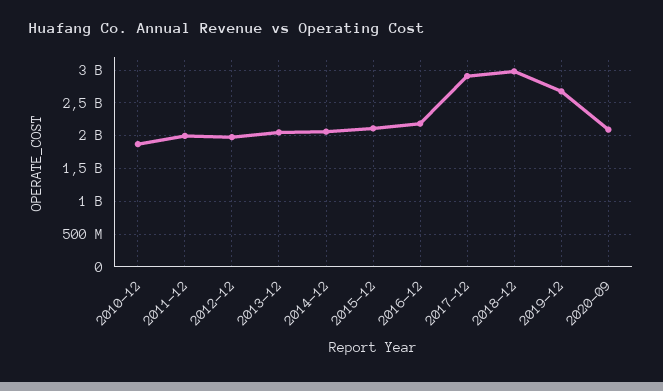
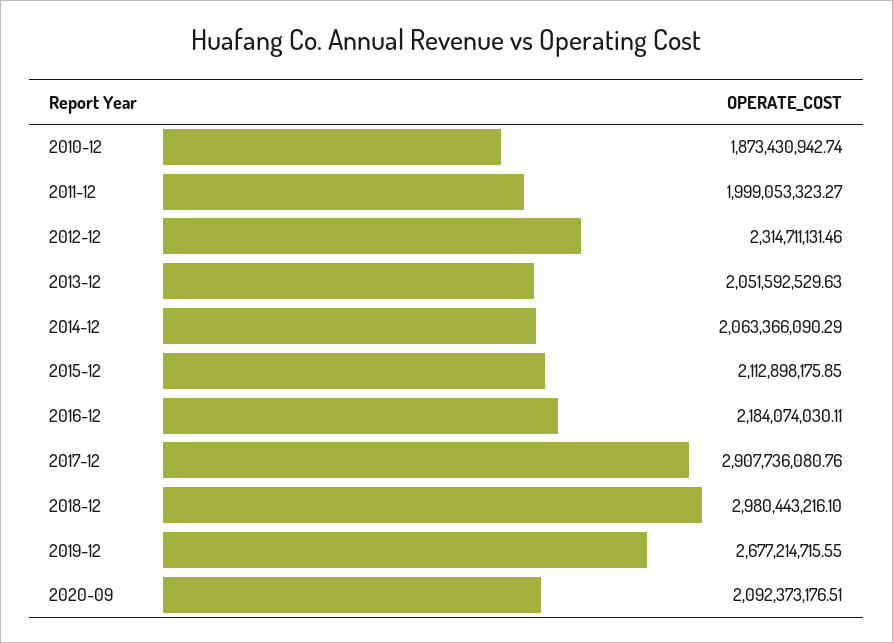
  {
    "2010-12": 1873430942.74,
    "2011-12": 1999053323.27,
-   "2012-12": 2000000000,
+   "2012-12": 2314711131.46,
    "2013-12": 2051592529.63,
    "2014-12": 2063366090.29,
    "2015-12": 2112898175.85,
    "2016-12": 2184074030.11,
    "2017-12": 2907736080.76,
    "2018-12": 2980443216.1,
    "2019-12": 2677214715.55,
    "2020-09": 2092373176.51
  }

